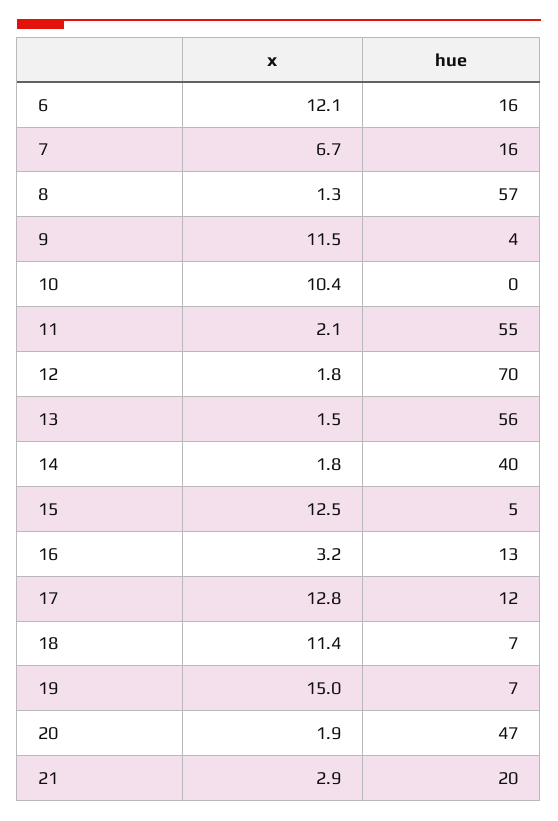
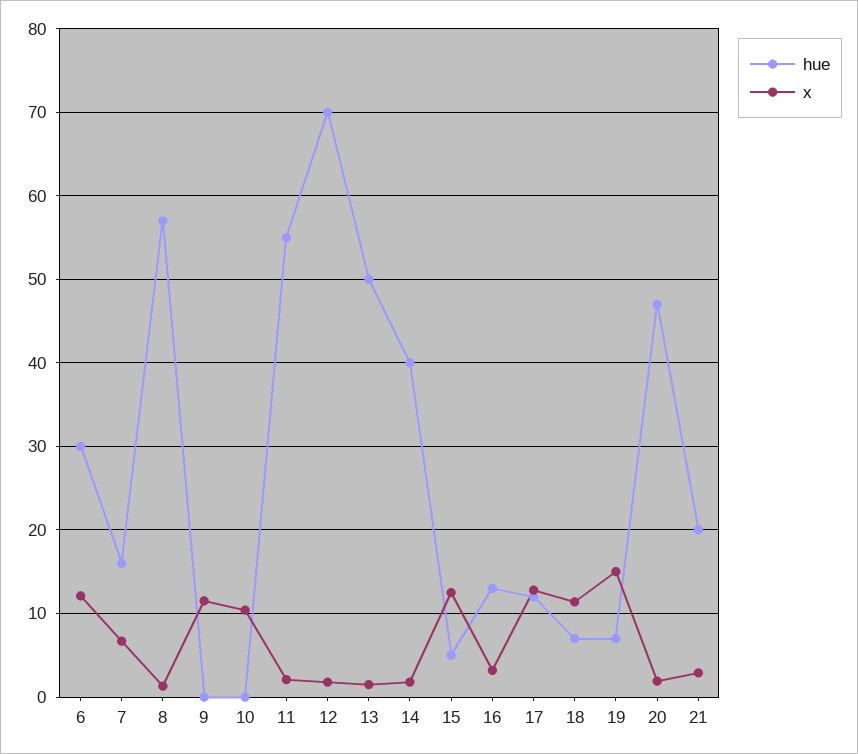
  {
    "x": {
      "6": 12.1,
      "7": 6.7,
      "8": 1.3,
      "9": 11.5,
      "10": 10.4,
      "11": 2.1,
      "12": 1.8,
      "13": 1.5,
      "14": 1.8,
      "15": 12.5,
      "16": 3.2,
      "17": 12.8,
      "18": 11.4,
      "19": 15,
      "20": 1.9,
      "21": 2.9
    },
    "hue": {
-     "6": 16,
+     "6": 30,
      "7": 16,
      "8": 57,
-     "9": 4,
+     "9": 0,
      "10": 0,
      "11": 55,
      "12": 70,
-     "13": 56,
+     "13": 50,
      "14": 40,
      "15": 5,
      "16": 13,
      "17": 12,
      "18": 7,
      "19": 7,
      "20": 47,
      "21": 20
    }
  }

